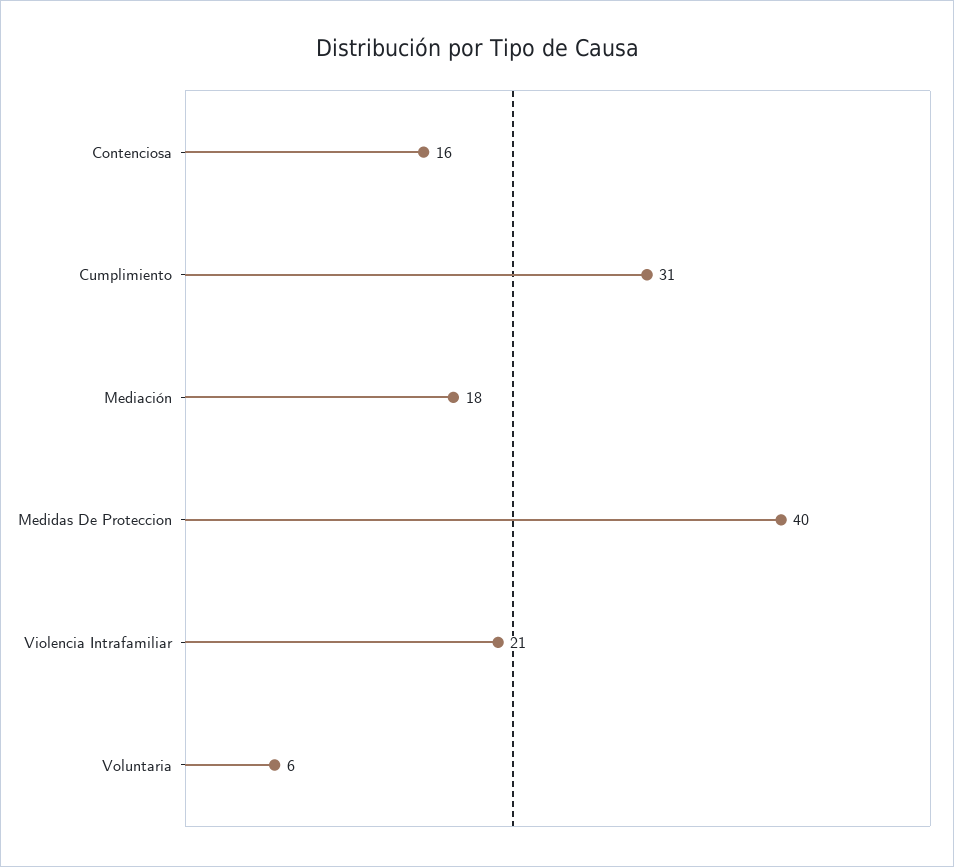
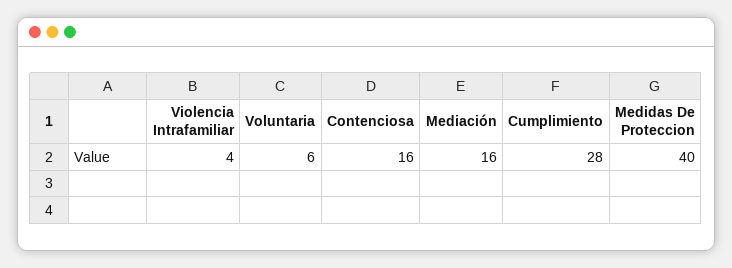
  {
    "Contenciosa": 16,
-   "Cumplimiento": 31,
+   "Cumplimiento": 28,
-   "Mediación": 18,
+   "Mediación": 16,
    "Medidas De Proteccion": 40,
-   "Violencia Intrafamiliar": 21,
+   "Violencia Intrafamiliar": 4,
    "Voluntaria": 6
  }

